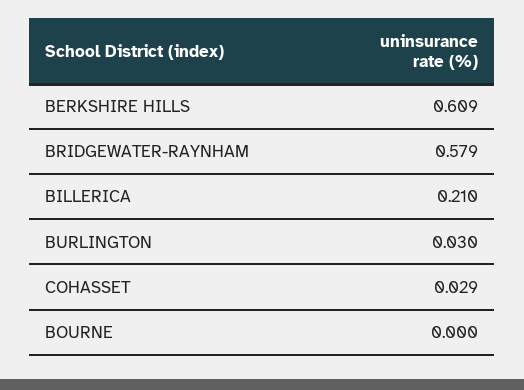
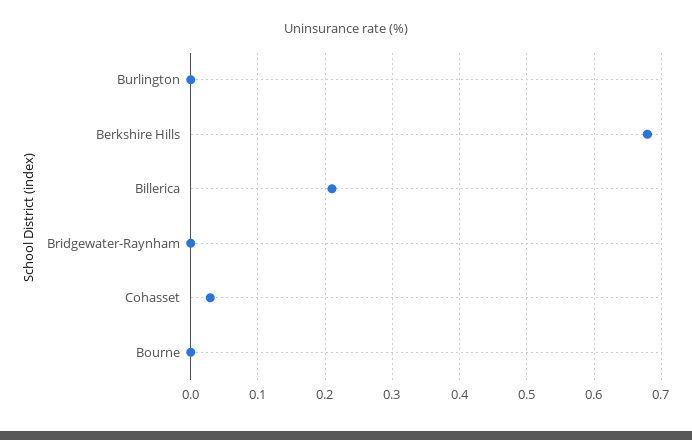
  {
-   "BERKSHIRE HILLS": 0.609,
+   "BERKSHIRE HILLS": 0.68,
-   "BRIDGEWATER-RAYNHAM": 0.579,
+   "BRIDGEWATER-RAYNHAM": 0,
    "BILLERICA": 0.21,
-   "BURLINGTON": 0.03,
+   "BURLINGTON": 0,
    "COHASSET": 0.029,
    "BOURNE": 0
  }

